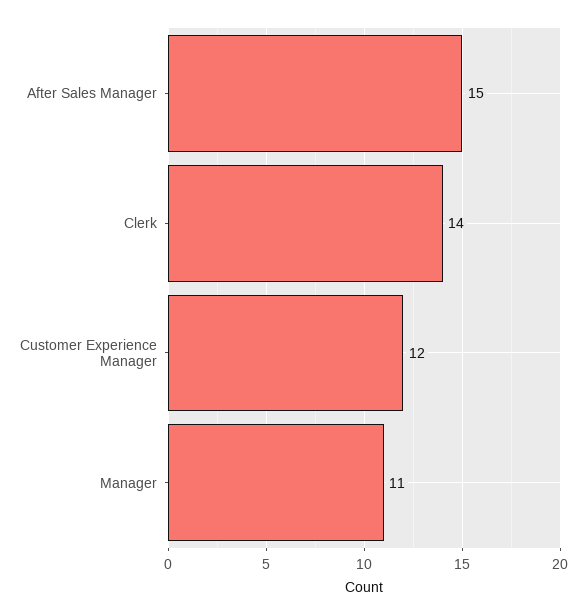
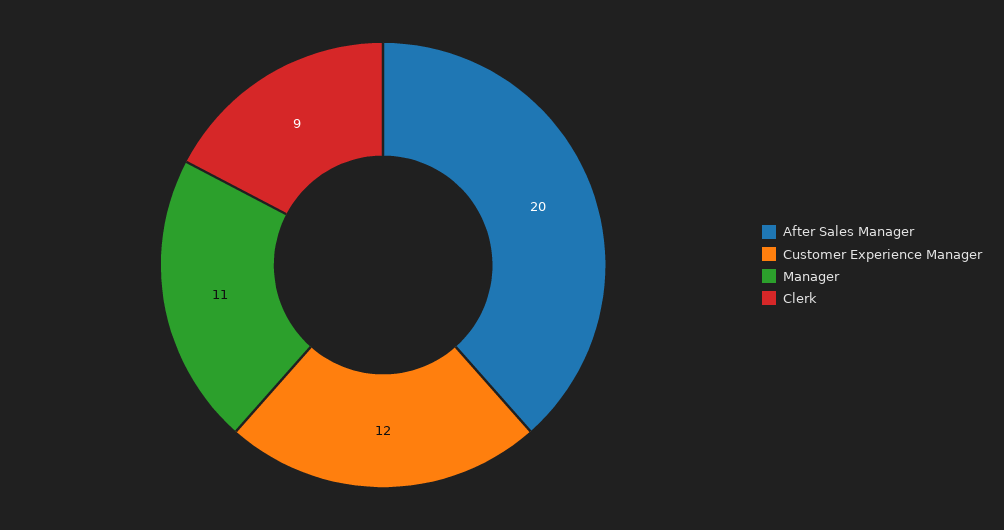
  {
-   "After Sales Manager": 15,
+   "After Sales Manager": 20,
-   "Clerk": 14,
+   "Clerk": 9,
    "Customer Experience Manager": 12,
    "Manager": 11
  }

